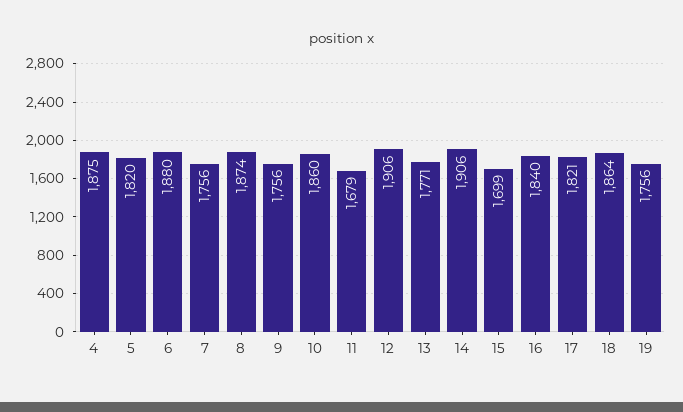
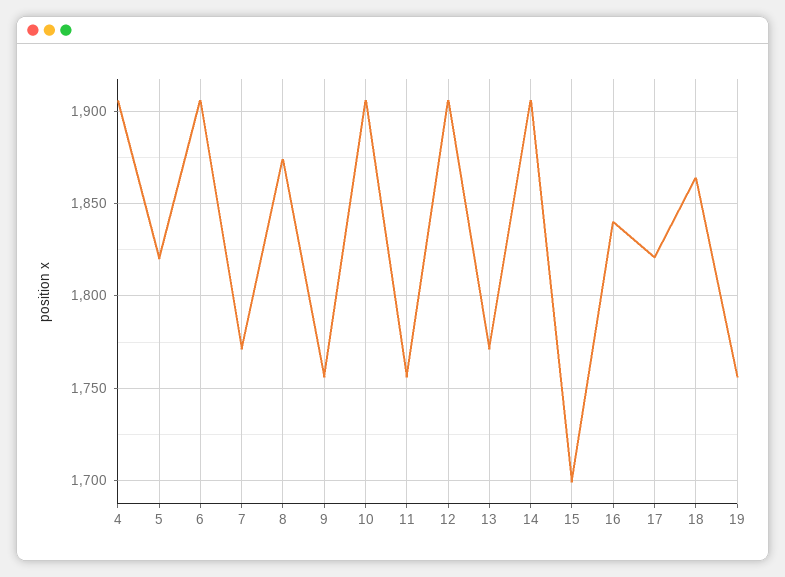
  {
-   "4": 1875,
+   "4": 1905,
    "5": 1820,
-   "6": 1880,
+   "6": 1905,
-   "7": 1756,
+   "7": 1770,
    "8": 1874,
    "9": 1756,
-   "10": 1860,
+   "10": 1905,
-   "11": 1679,
+   "11": 1755,
    "12": 1906,
    "13": 1771,
    "14": 1906,
    "15": 1699,
    "16": 1840,
    "17": 1821,
    "18": 1864,
    "19": 1756
  }

